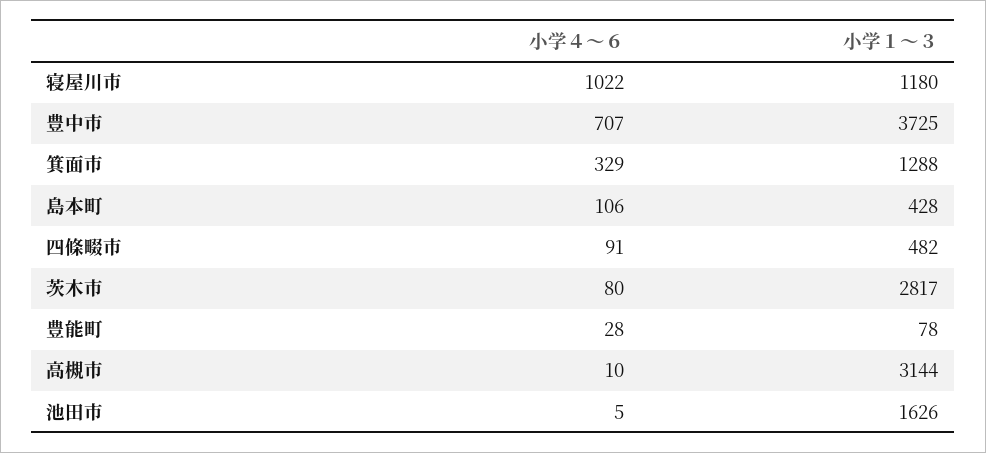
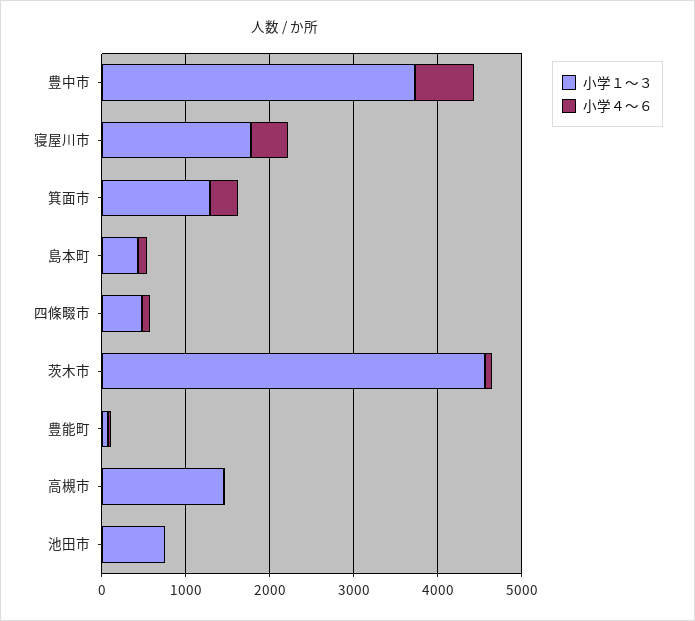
  {
    "小学４～６": {
-     "寝屋川市": 1022,
+     "寝屋川市": 400,
      "豊中市": 707,
      "箕面市": 329,
      "島本町": 106,
      "四條畷市": 91,
      "茨木市": 80,
      "豊能町": 28,
      "高槻市": 10,
      "池田市": 5
    },
    "小学１～３": {
-     "寝屋川市": 1180,
+     "寝屋川市": 1800,
      "豊中市": 3725,
      "箕面市": 1288,
      "島本町": 428,
      "四條畷市": 482,
-     "茨木市": 2817,
+     "茨木市": 4600,
      "豊能町": 78,
-     "高槻市": 3144,
+     "高槻市": 1400,
-     "池田市": 1626
+     "池田市": 800
    }
  }

